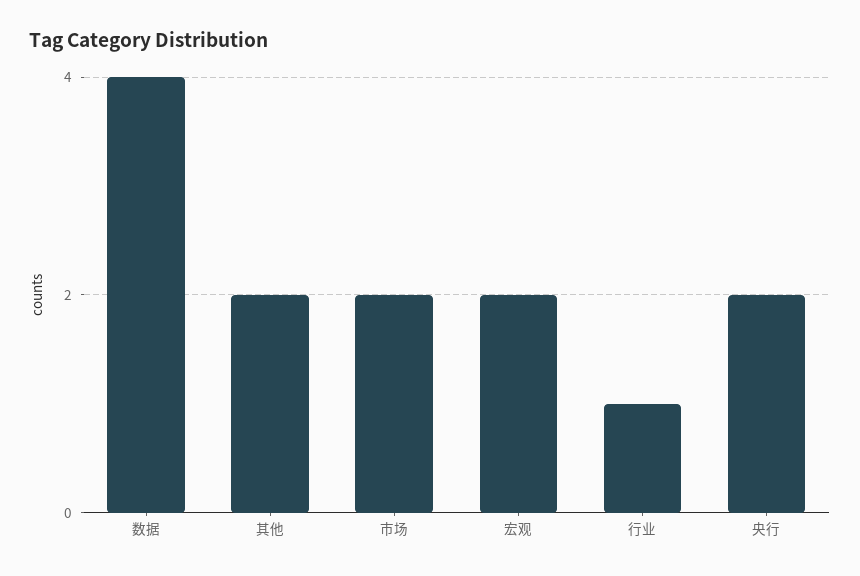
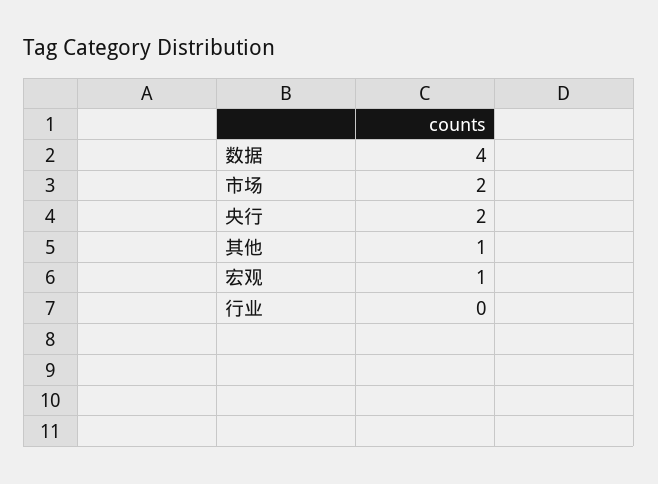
  {
    "数据": 4,
-   "其他": 2,
+   "其他": 1,
    "市场": 2,
-   "宏观": 2,
+   "宏观": 1,
-   "行业": 1,
+   "行业": 0,
    "央行": 2
  }

